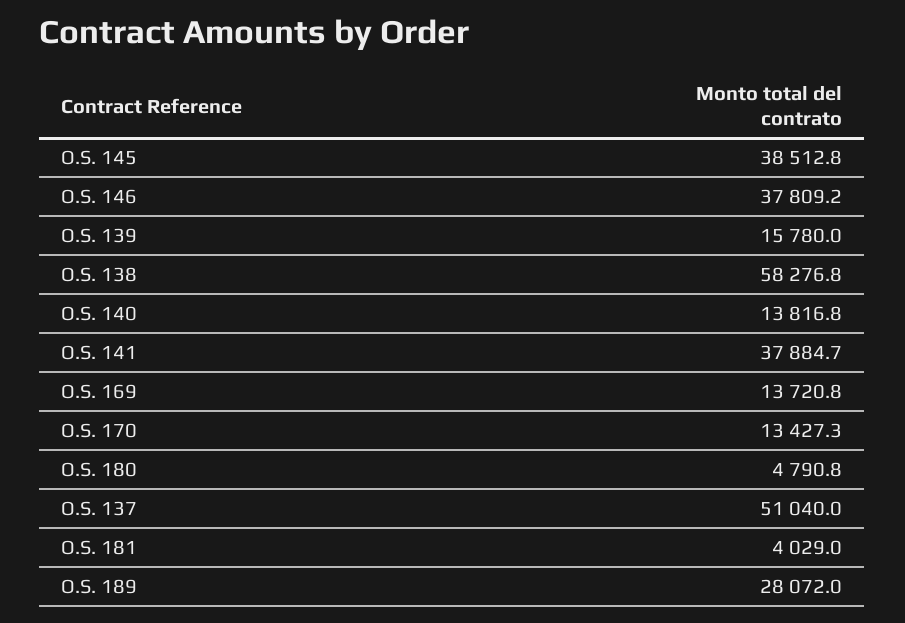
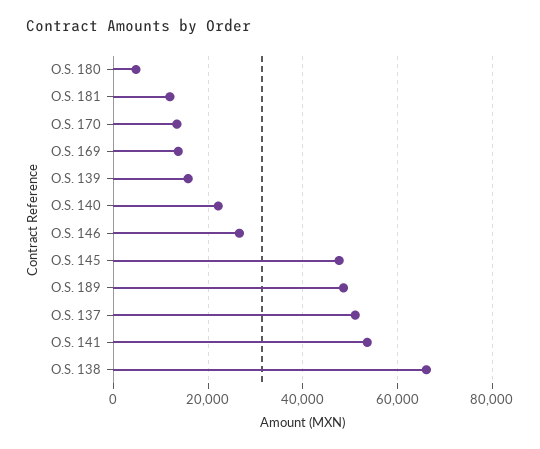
  {
-   "O.S. 145": 38512.8,
+   "O.S. 145": 48000,
-   "O.S. 146": 37809.2,
+   "O.S. 146": 26000,
    "O.S. 139": 15780,
-   "O.S. 138": 58276.8,
+   "O.S. 138": 66000,
-   "O.S. 140": 13816.8,
+   "O.S. 140": 22000,
-   "O.S. 141": 37884.7,
+   "O.S. 141": 54000,
    "O.S. 169": 13720.8,
    "O.S. 170": 13427.3,
    "O.S. 180": 4790.8,
    "O.S. 137": 51040,
-   "O.S. 181": 4029,
+   "O.S. 181": 12000,
-   "O.S. 189": 28072
+   "O.S. 189": 48000
  }

